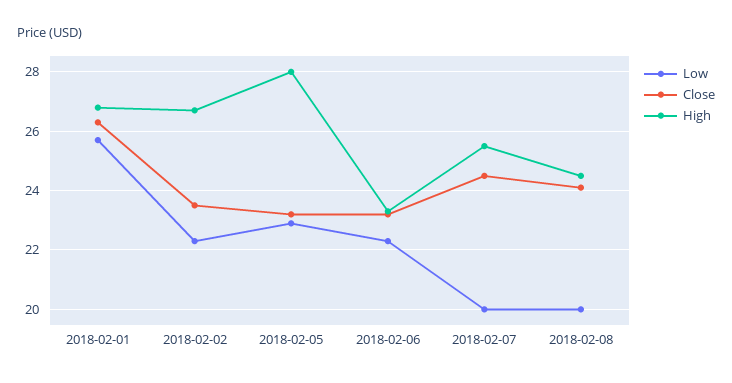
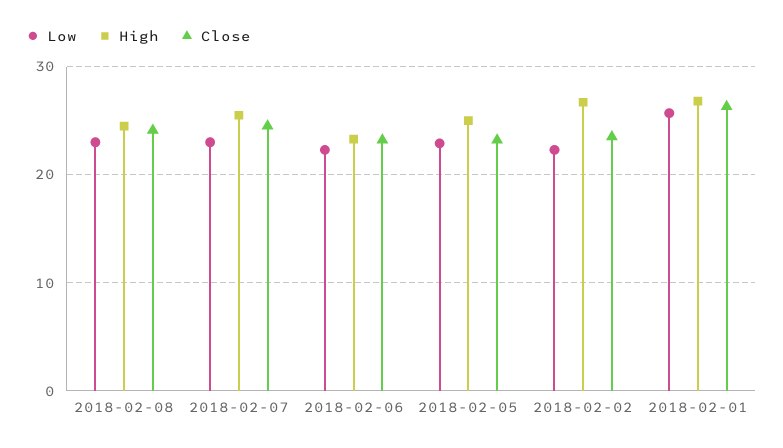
  {
    "Low": {
      "2018-02-01": 25.5,
      "2018-02-02": 22.5,
      "2018-02-05": 23,
      "2018-02-06": 22.5,
-     "2018-02-07": 20,
+     "2018-02-07": 23,
-     "2018-02-08": 20
+     "2018-02-08": 23
    },
    "Close": {
      "2018-02-01": 26.5,
      "2018-02-02": 23.5,
      "2018-02-05": 23,
      "2018-02-06": 23,
      "2018-02-07": 24.5,
      "2018-02-08": 24
    },
    "High": {
      "2018-02-01": 27,
      "2018-02-02": 26.5,
-     "2018-02-05": 28,
+     "2018-02-05": 25,
      "2018-02-06": 23.5,
      "2018-02-07": 25.5,
      "2018-02-08": 24.5
    }
  }

